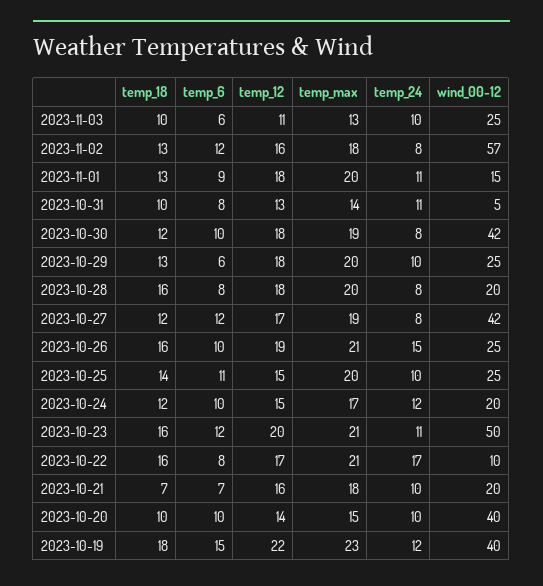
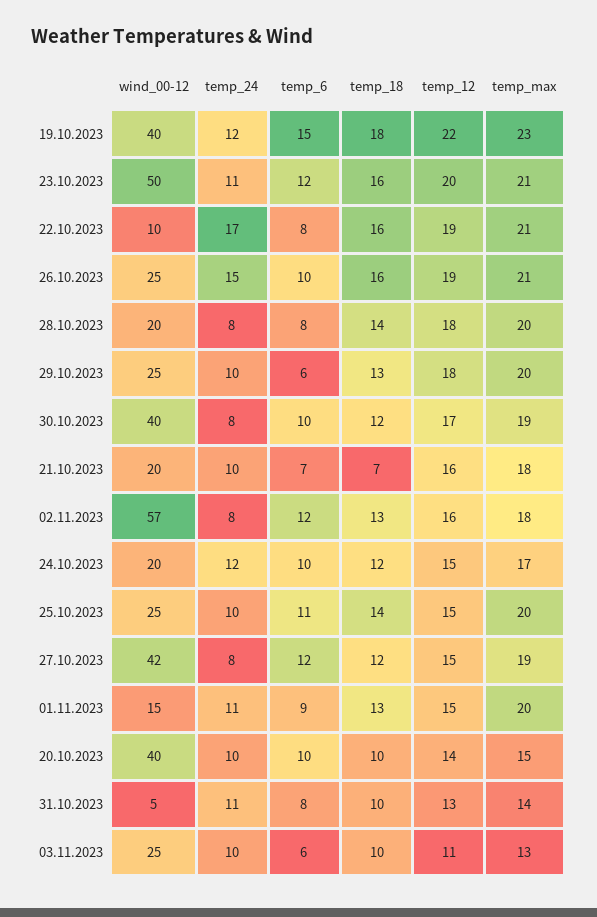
  {
    "temp_18": {
      "2023-11-03": 10,
      "2023-11-02": 13,
      "2023-11-01": 13,
      "2023-10-31": 10,
      "2023-10-30": 12,
      "2023-10-29": 13,
-     "2023-10-28": 16,
+     "2023-10-28": 14,
      "2023-10-27": 12,
      "2023-10-26": 16,
      "2023-10-25": 14,
      "2023-10-24": 12,
      "2023-10-23": 16,
      "2023-10-22": 16,
      "2023-10-21": 7,
      "2023-10-20": 10,
      "2023-10-19": 18
    },
    "temp_6": {
      "2023-11-03": 6,
      "2023-11-02": 12,
      "2023-11-01": 9,
      "2023-10-31": 8,
      "2023-10-30": 10,
      "2023-10-29": 6,
      "2023-10-28": 8,
      "2023-10-27": 12,
      "2023-10-26": 10,
      "2023-10-25": 11,
      "2023-10-24": 10,
      "2023-10-23": 12,
      "2023-10-22": 8,
      "2023-10-21": 7,
      "2023-10-20": 10,
      "2023-10-19": 15
    },
    "temp_12": {
      "2023-11-03": 11,
      "2023-11-02": 16,
-     "2023-11-01": 18,
+     "2023-11-01": 15,
      "2023-10-31": 13,
-     "2023-10-30": 18,
+     "2023-10-30": 17,
      "2023-10-29": 18,
      "2023-10-28": 18,
-     "2023-10-27": 17,
+     "2023-10-27": 15,
      "2023-10-26": 19,
      "2023-10-25": 15,
      "2023-10-24": 15,
      "2023-10-23": 20,
-     "2023-10-22": 17,
+     "2023-10-22": 19,
      "2023-10-21": 16,
      "2023-10-20": 14,
      "2023-10-19": 22
    },
    "temp_max": {
      "2023-11-03": 13,
      "2023-11-02": 18,
      "2023-11-01": 20,
      "2023-10-31": 14,
      "2023-10-30": 19,
      "2023-10-29": 20,
      "2023-10-28": 20,
      "2023-10-27": 19,
      "2023-10-26": 21,
      "2023-10-25": 20,
      "2023-10-24": 17,
      "2023-10-23": 21,
      "2023-10-22": 21,
      "2023-10-21": 18,
      "2023-10-20": 15,
      "2023-10-19": 23
    },
    "temp_24": {
      "2023-11-03": 10,
      "2023-11-02": 8,
      "2023-11-01": 11,
      "2023-10-31": 11,
      "2023-10-30": 8,
      "2023-10-29": 10,
      "2023-10-28": 8,
      "2023-10-27": 8,
      "2023-10-26": 15,
      "2023-10-25": 10,
      "2023-10-24": 12,
      "2023-10-23": 11,
      "2023-10-22": 17,
      "2023-10-21": 10,
      "2023-10-20": 10,
      "2023-10-19": 12
    },
    "wind_00-12": {
      "2023-11-03": 25,
      "2023-11-02": 57,
      "2023-11-01": 15,
      "2023-10-31": 5,
-     "2023-10-30": 42,
+     "2023-10-30": 40,
      "2023-10-29": 25,
      "2023-10-28": 20,
      "2023-10-27": 42,
      "2023-10-26": 25,
      "2023-10-25": 25,
      "2023-10-24": 20,
      "2023-10-23": 50,
      "2023-10-22": 10,
      "2023-10-21": 20,
      "2023-10-20": 40,
      "2023-10-19": 40
    }
  }

